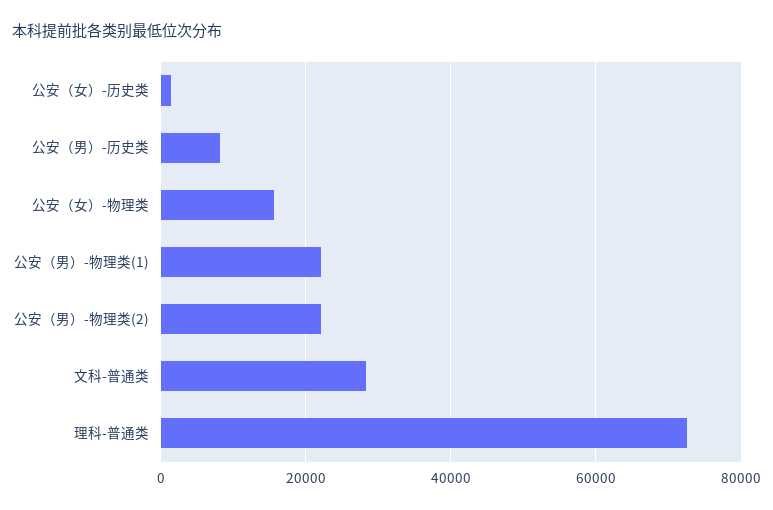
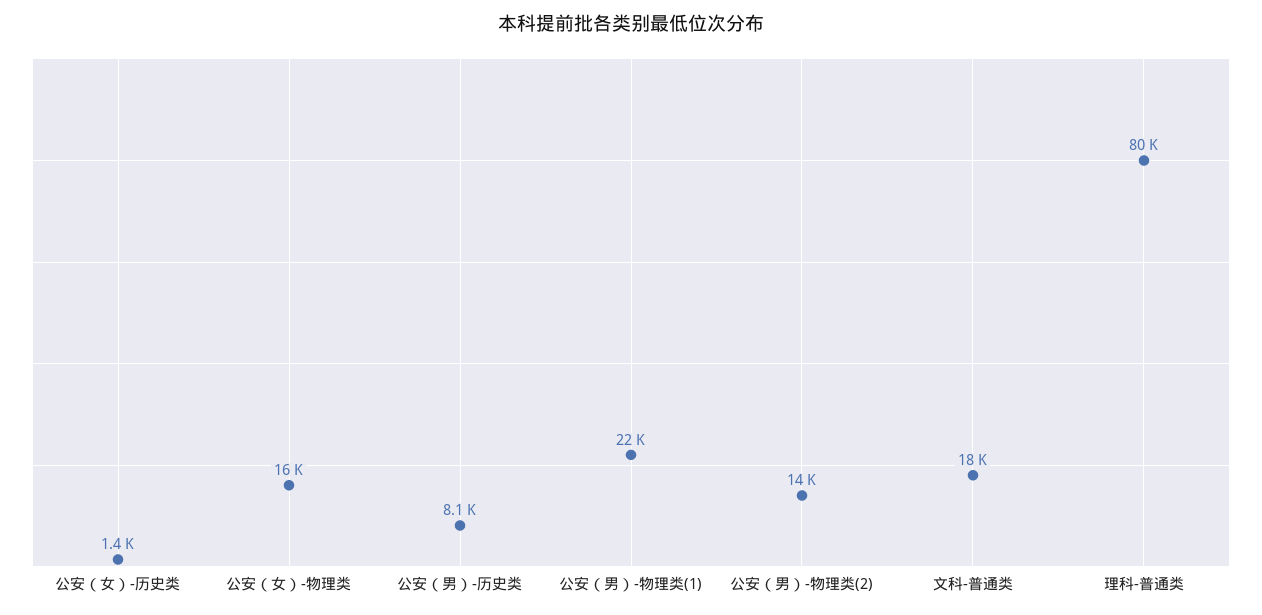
  {
    "公安（女）-历史类": 1400,
    "公安（男）-历史类": 8100,
    "公安（女）-物理类": 16000,
    "公安（男）-物理类(1)": 22000,
-   "公安（男）-物理类(2)": 22000,
+   "公安（男）-物理类(2)": 14000,
-   "文科-普通类": 28000,
+   "文科-普通类": 18000,
-   "理科-普通类": 72000
+   "理科-普通类": 80000
  }

